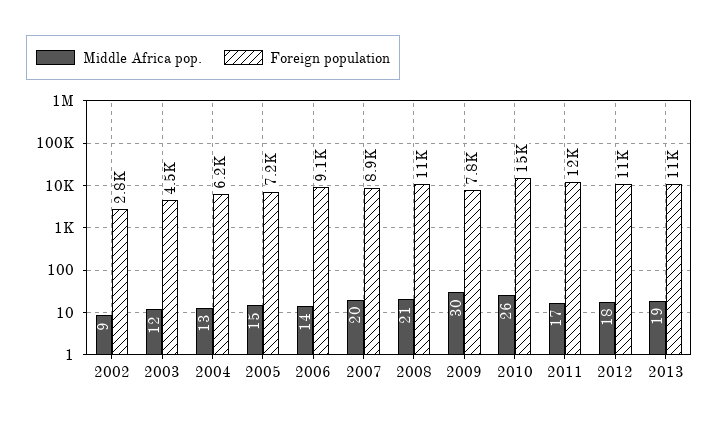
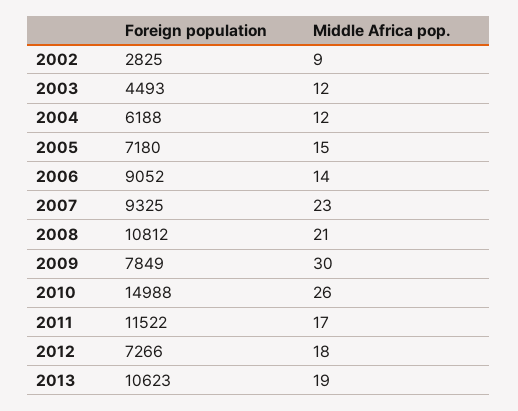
  {
    "Middle Africa pop.": {
      "2002": 9,
      "2003": 12,
-     "2004": 13,
+     "2004": 12,
      "2005": 15,
      "2006": 14,
-     "2007": 20,
+     "2007": 23,
      "2008": 21,
      "2009": 30,
      "2010": 26,
      "2011": 17,
      "2012": 18,
      "2013": 19
    },
    "Foreign population": {
      "2002": 2825,
      "2003": 4493,
      "2004": 6188,
      "2005": 7180,
      "2006": 9052,
-     "2007": 8900,
+     "2007": 9325,
      "2008": 10812,
      "2009": 7849,
      "2010": 14988,
      "2011": 11522,
-     "2012": 11000,
+     "2012": 7266,
      "2013": 10623
    }
  }

